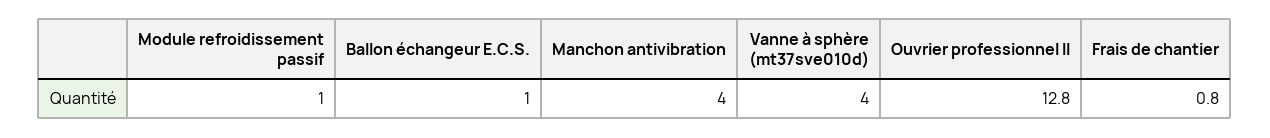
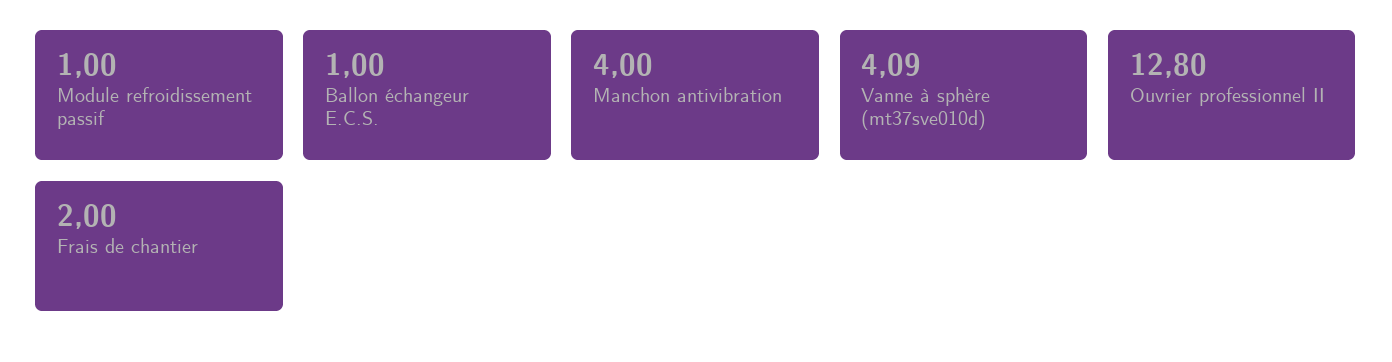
  {
    "Module refroidissement passif": 1,
    "Ballon échangeur E.C.S.": 1,
    "Manchon antivibration": 4,
-   "Vanne à sphère (mt37sve010d)": 4,
+   "Vanne à sphère (mt37sve010d)": 4.09,
    "Ouvrier professionnel II": 12.8,
-   "Frais de chantier": 0.8
+   "Frais de chantier": 2
  }

